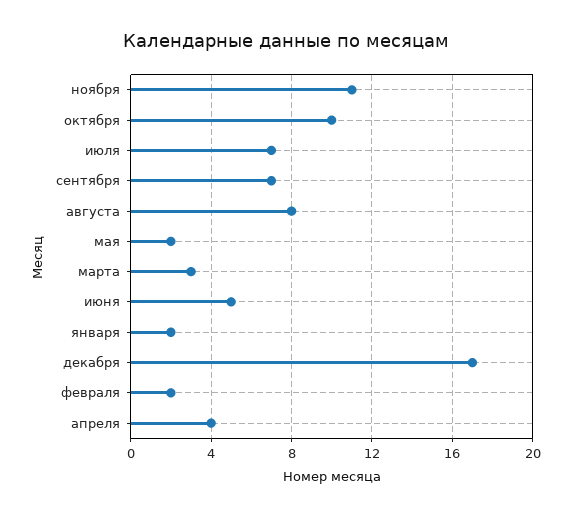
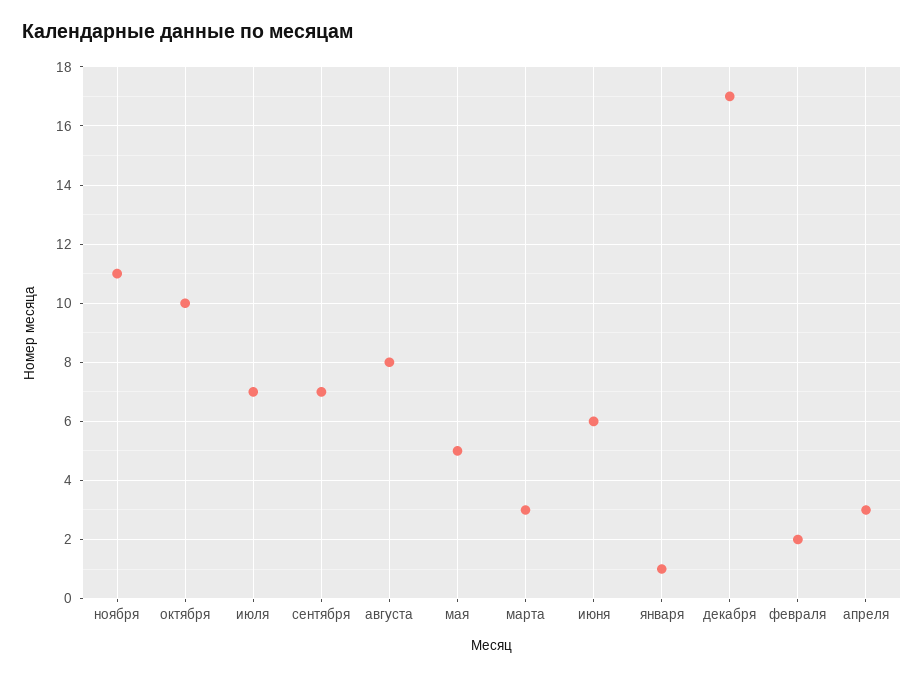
  {
    "ноября": 11,
    "октября": 10,
    "июля": 7,
    "сентября": 7,
    "августа": 8,
-   "мая": 2,
+   "мая": 5,
    "марта": 3,
-   "июня": 5,
+   "июня": 6,
-   "января": 2,
+   "января": 1,
    "декабря": 17,
    "февраля": 2,
-   "апреля": 4
+   "апреля": 3
  }

